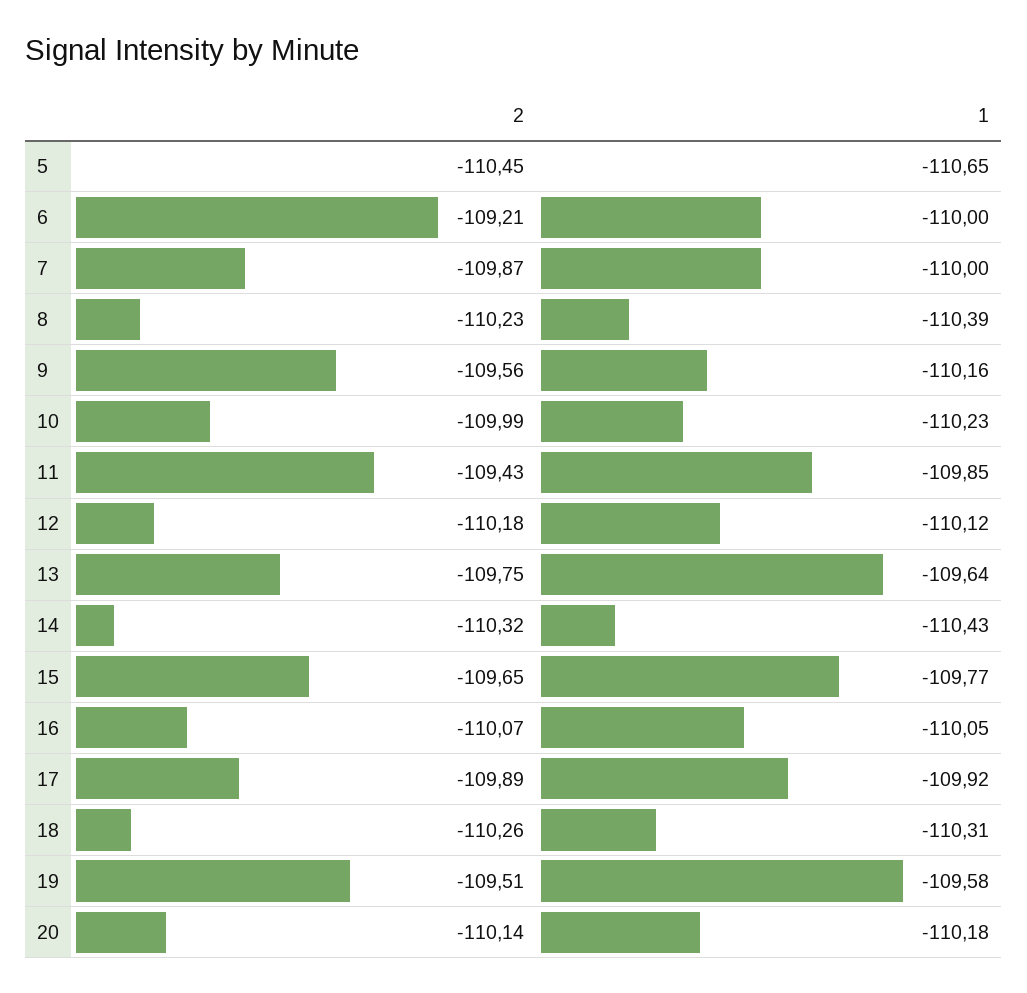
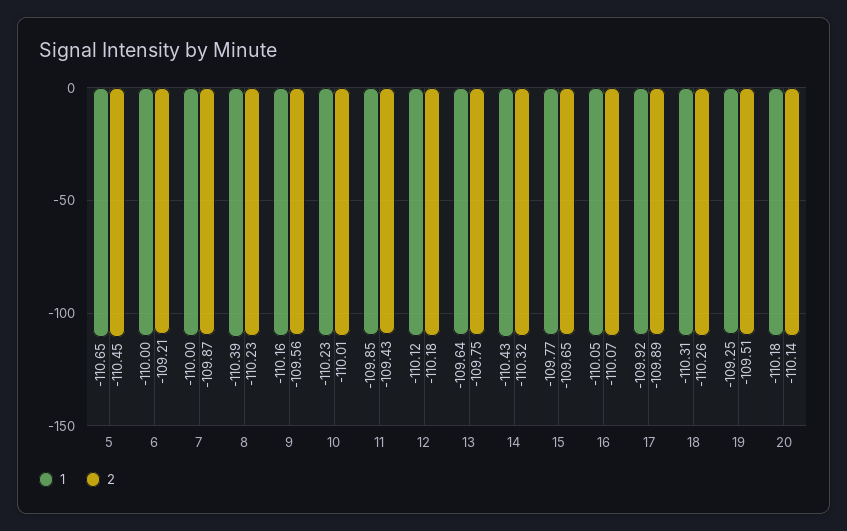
  {
    "2": {
      "5": -110.45,
      "6": -109.21,
      "7": -109.87,
      "8": -110.23,
      "9": -109.56,
-     "10": -109.99,
+     "10": -110.01,
      "11": -109.43,
      "12": -110.18,
      "13": -109.75,
      "14": -110.32,
      "15": -109.65,
      "16": -110.07,
      "17": -109.89,
      "18": -110.26,
      "19": -109.51,
      "20": -110.14
    },
    "1": {
      "5": -110.65,
      "6": -110,
      "7": -110,
      "8": -110.39,
      "9": -110.16,
      "10": -110.23,
      "11": -109.85,
      "12": -110.12,
      "13": -109.64,
      "14": -110.43,
      "15": -109.77,
      "16": -110.05,
      "17": -109.92,
      "18": -110.31,
-     "19": -109.58,
+     "19": -109.25,
      "20": -110.18
    }
  }

